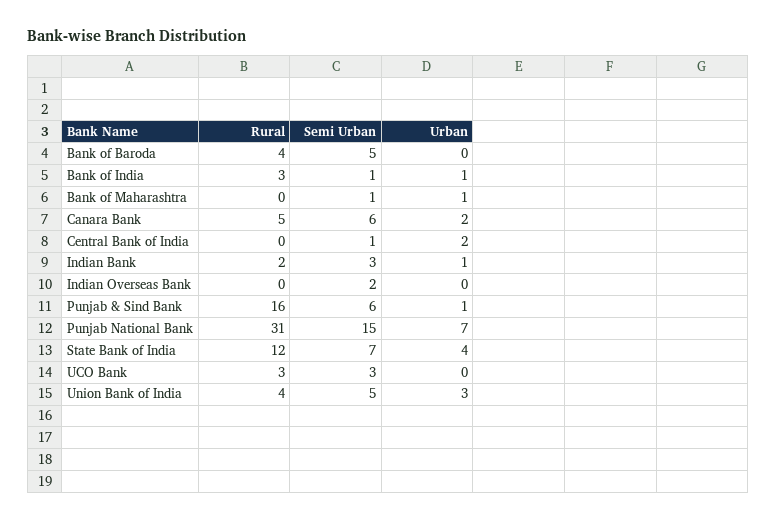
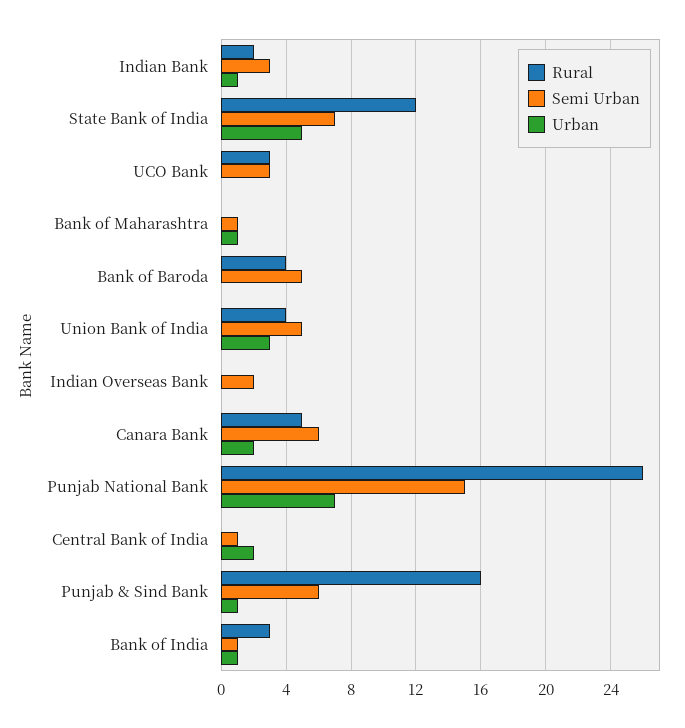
  {
    "Rural": {
      "Bank of Baroda": 4,
      "Bank of India": 3,
      "Bank of Maharashtra": 0,
      "Canara Bank": 5,
      "Central Bank of India": 0,
      "Indian Bank": 2,
      "Indian Overseas Bank": 0,
      "Punjab & Sind Bank": 16,
-     "Punjab National Bank": 31,
+     "Punjab National Bank": 26,
      "State Bank of India": 12,
      "UCO Bank": 3,
      "Union Bank of India": 4
    },
    "Semi Urban": {
      "Bank of Baroda": 5,
      "Bank of India": 1,
      "Bank of Maharashtra": 1,
      "Canara Bank": 6,
      "Central Bank of India": 1,
      "Indian Bank": 3,
      "Indian Overseas Bank": 2,
      "Punjab & Sind Bank": 6,
      "Punjab National Bank": 15,
      "State Bank of India": 7,
      "UCO Bank": 3,
      "Union Bank of India": 5
    },
    "Urban": {
      "Bank of Baroda": 0,
      "Bank of India": 1,
      "Bank of Maharashtra": 1,
      "Canara Bank": 2,
      "Central Bank of India": 2,
      "Indian Bank": 1,
      "Indian Overseas Bank": 0,
      "Punjab & Sind Bank": 1,
      "Punjab National Bank": 7,
-     "State Bank of India": 4,
+     "State Bank of India": 5,
      "UCO Bank": 0,
      "Union Bank of India": 3
    }
  }

